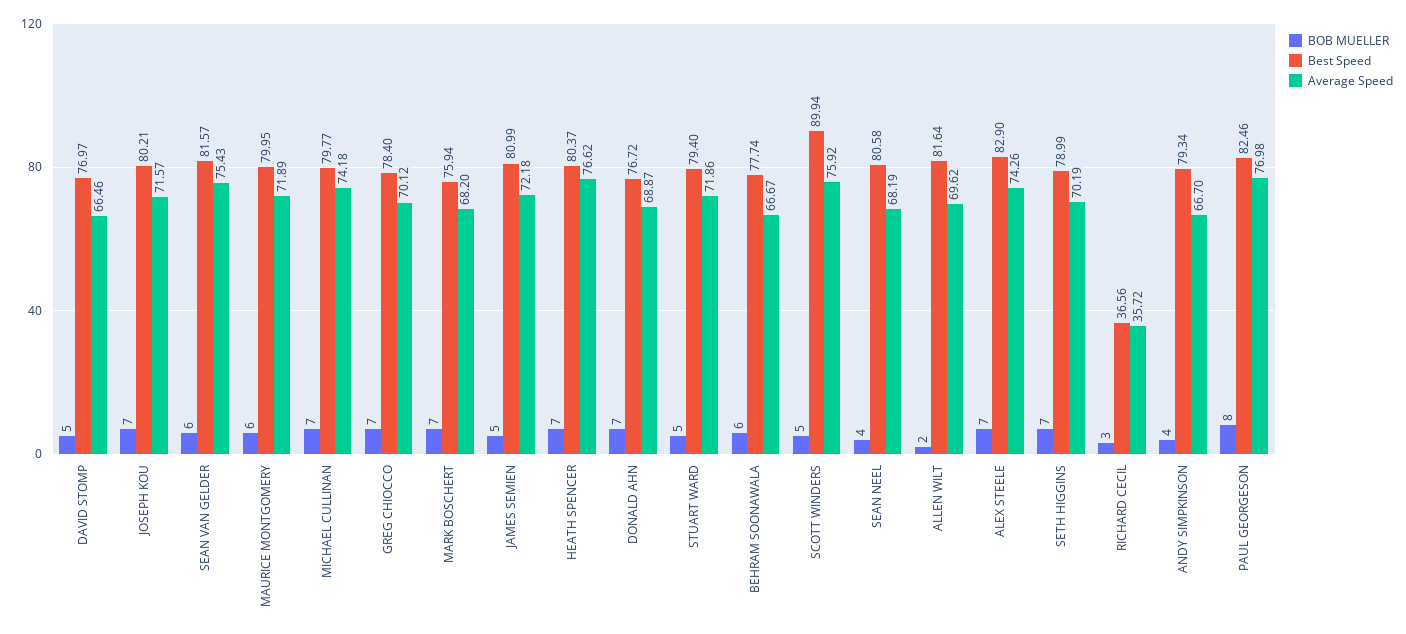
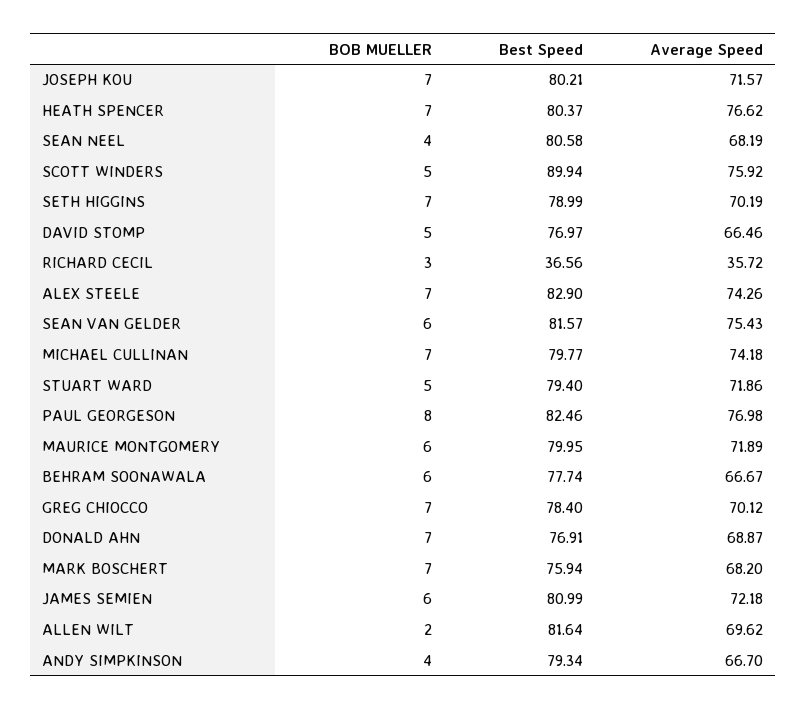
  {
    "BOB MUELLER": {
      "DAVID STOMP": 5,
      "JOSEPH KOU": 7,
      "SEAN VAN GELDER": 6,
      "MAURICE MONTGOMERY": 6,
      "MICHAEL CULLINAN": 7,
      "GREG CHIOCCO": 7,
      "MARK BOSCHERT": 7,
-     "JAMES SEMIEN": 5,
+     "JAMES SEMIEN": 6,
      "HEATH SPENCER": 7,
      "DONALD AHN": 7,
      "STUART WARD": 5,
      "BEHRAM SOONAWALA": 6,
      "SCOTT WINDERS": 5,
      "SEAN NEEL": 4,
      "ALLEN WILT": 2,
      "ALEX STEELE": 7,
      "SETH HIGGINS": 7,
      "RICHARD CECIL": 3,
      "ANDY SIMPKINSON": 4,
      "PAUL GEORGESON": 8
    },
    "Best Speed": {
      "DAVID STOMP": 76.97,
      "JOSEPH KOU": 80.21,
      "SEAN VAN GELDER": 81.57,
      "MAURICE MONTGOMERY": 79.95,
      "MICHAEL CULLINAN": 79.77,
      "GREG CHIOCCO": 78.4,
      "MARK BOSCHERT": 75.94,
      "JAMES SEMIEN": 80.99,
      "HEATH SPENCER": 80.37,
-     "DONALD AHN": 76.72,
+     "DONALD AHN": 76.91,
      "STUART WARD": 79.4,
      "BEHRAM SOONAWALA": 77.74,
      "SCOTT WINDERS": 89.94,
      "SEAN NEEL": 80.58,
      "ALLEN WILT": 81.64,
      "ALEX STEELE": 82.9,
      "SETH HIGGINS": 78.99,
      "RICHARD CECIL": 36.56,
      "ANDY SIMPKINSON": 79.34,
      "PAUL GEORGESON": 82.46
    },
    "Average Speed": {
      "DAVID STOMP": 66.46,
      "JOSEPH KOU": 71.57,
      "SEAN VAN GELDER": 75.43,
      "MAURICE MONTGOMERY": 71.89,
      "MICHAEL CULLINAN": 74.18,
      "GREG CHIOCCO": 70.12,
      "MARK BOSCHERT": 68.2,
      "JAMES SEMIEN": 72.18,
      "HEATH SPENCER": 76.62,
      "DONALD AHN": 68.87,
      "STUART WARD": 71.86,
      "BEHRAM SOONAWALA": 66.67,
      "SCOTT WINDERS": 75.92,
      "SEAN NEEL": 68.19,
      "ALLEN WILT": 69.62,
      "ALEX STEELE": 74.26,
      "SETH HIGGINS": 70.19,
      "RICHARD CECIL": 35.72,
      "ANDY SIMPKINSON": 66.7,
      "PAUL GEORGESON": 76.98
    }
  }

